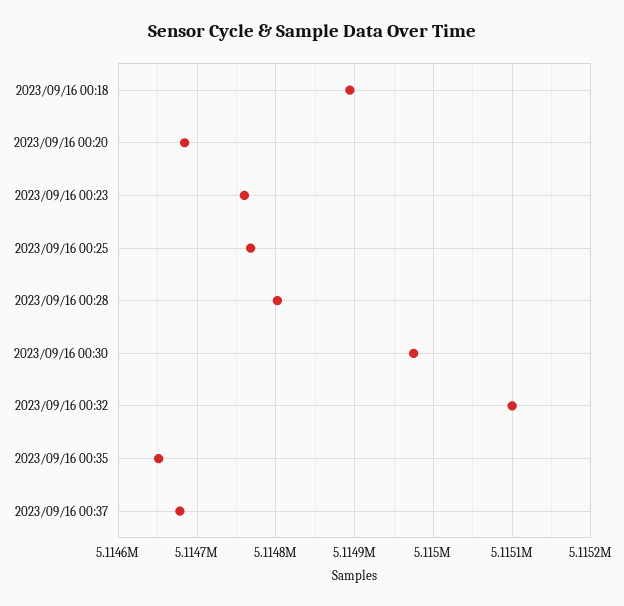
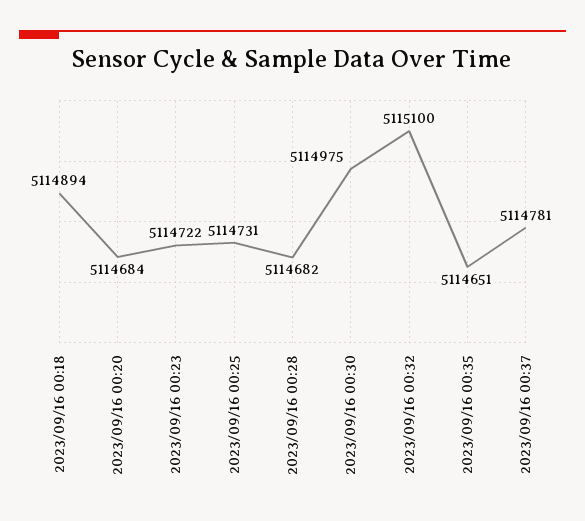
  {
    "2023/09/16 00:18": 5114894,
    "2023/09/16 00:20": 5114684,
-   "2023/09/16 00:23": 5114760,
+   "2023/09/16 00:23": 5114722,
-   "2023/09/16 00:25": 5114770,
+   "2023/09/16 00:25": 5114731,
-   "2023/09/16 00:28": 5114800,
+   "2023/09/16 00:28": 5114682,
    "2023/09/16 00:30": 5114975,
    "2023/09/16 00:32": 5115100,
    "2023/09/16 00:35": 5114651,
-   "2023/09/16 00:37": 5114680
+   "2023/09/16 00:37": 5114781
  }

